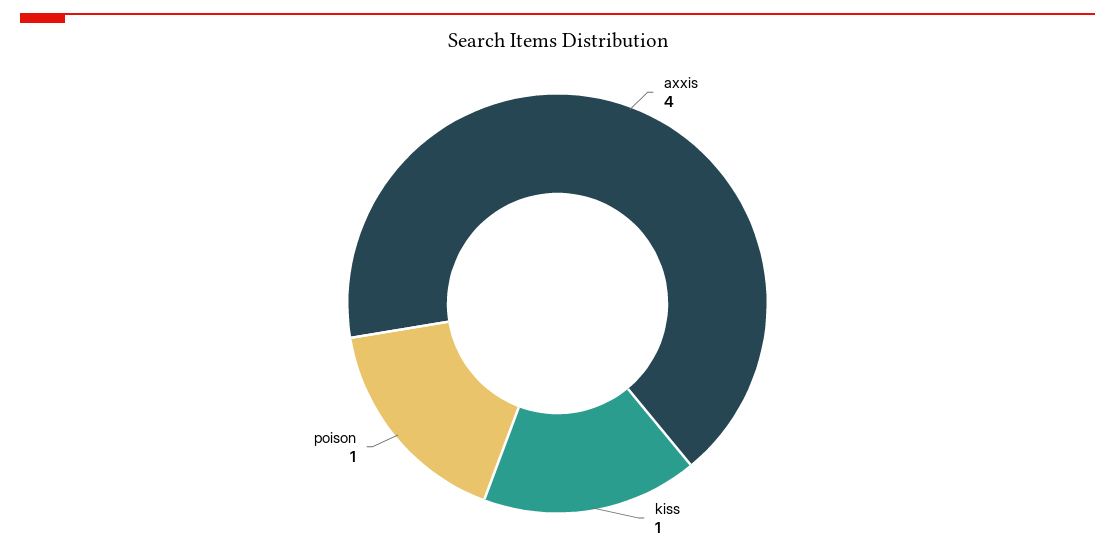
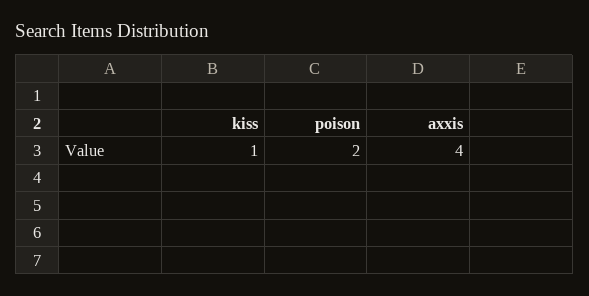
  {
    "axxis": 4,
    "kiss": 1,
-   "poison": 1
+   "poison": 2
  }

